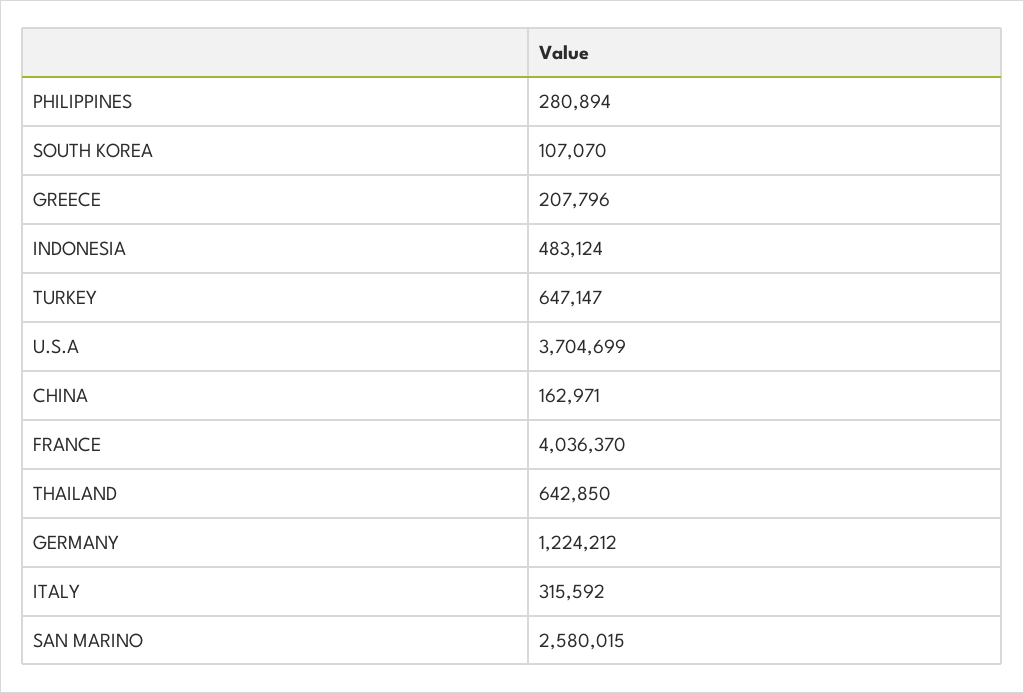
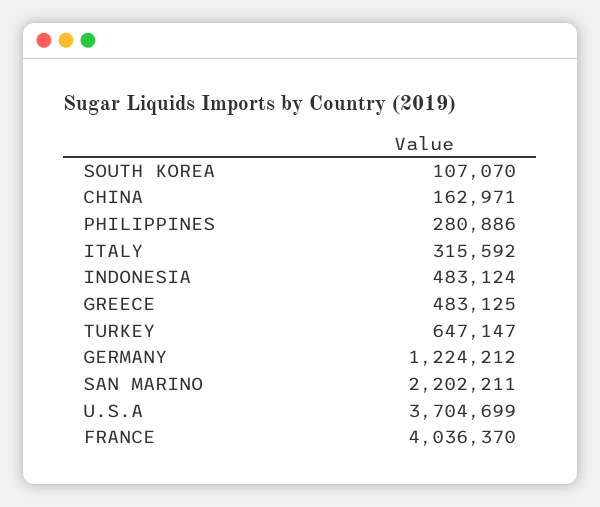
  {
-   "PHILIPPINES": 280894,
+   "PHILIPPINES": 280886,
    "SOUTH KOREA": 107070,
-   "GREECE": 207796,
+   "GREECE": 483125,
    "INDONESIA": 483124,
    "TURKEY": 647147,
    "U.S.A": 3704699,
    "CHINA": 162971,
    "FRANCE": 4036370,
-   "THAILAND": 642850,
    "GERMANY": 1224212,
    "ITALY": 315592,
-   "SAN MARINO": 2580015
+   "SAN MARINO": 2202211
  }

